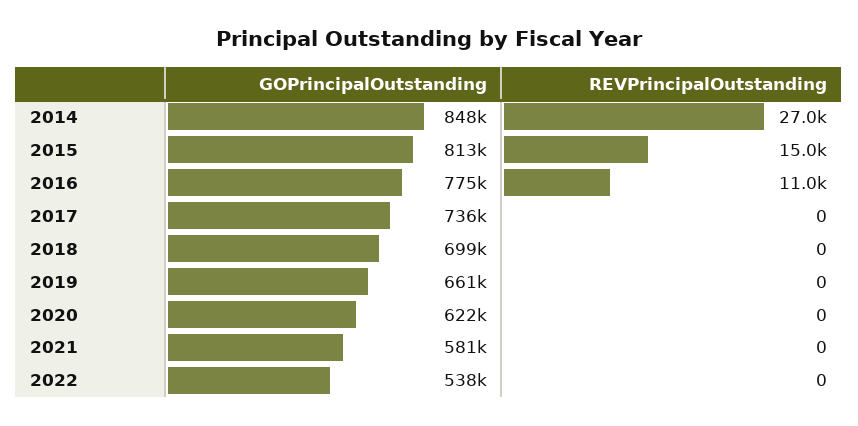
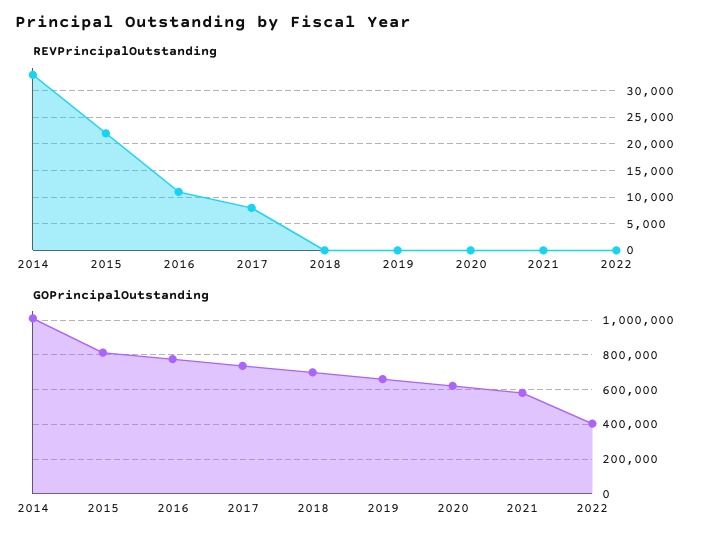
  {
    "GOPrincipalOutstanding": {
-     "2014": 848000,
+     "2014": 1000000,
      "2015": 813000,
      "2016": 775000,
      "2017": 736000,
      "2018": 699000,
      "2019": 661000,
      "2020": 622000,
      "2021": 581000,
-     "2022": 538000
+     "2022": 400000
    },
    "REVPrincipalOutstanding": {
-     "2014": 27000,
+     "2014": 32500,
-     "2015": 15000,
+     "2015": 22500,
      "2016": 11000,
-     "2017": 0,
+     "2017": 7500,
      "2018": 0,
      "2019": 0,
      "2020": 0,
      "2021": 0,
      "2022": 0
    }
  }

